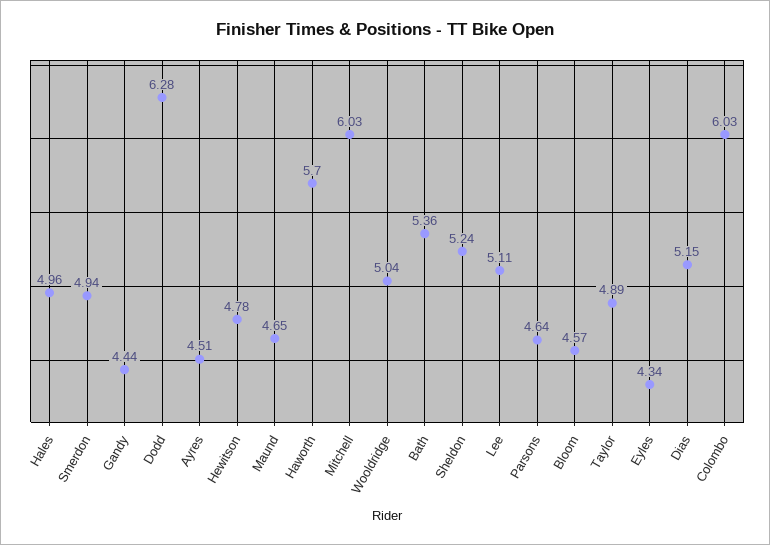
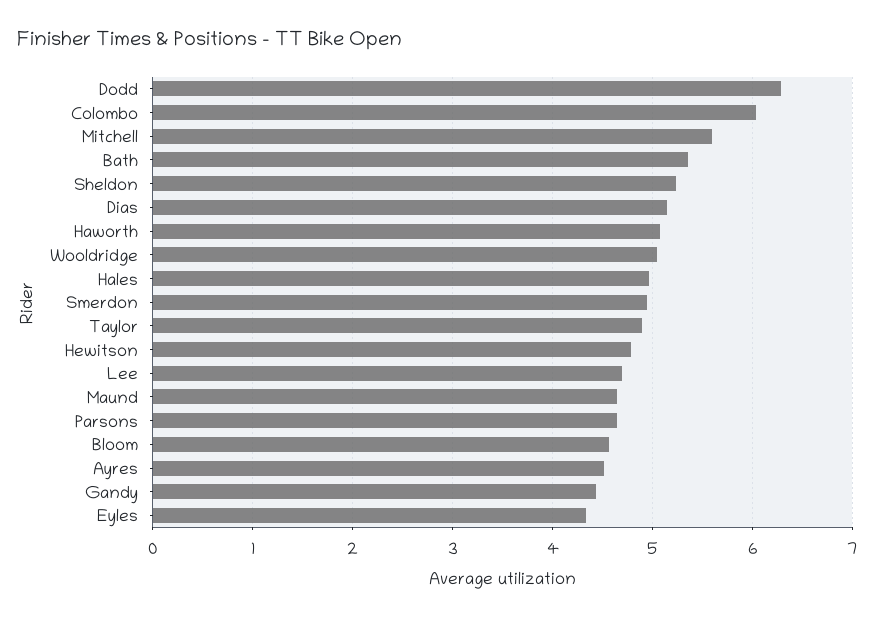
  {
    "Hales": 4.96,
    "Smerdon": 4.94,
    "Gandy": 4.44,
    "Dodd": 6.28,
    "Ayres": 4.51,
    "Hewitson": 4.78,
    "Maund": 4.65,
-   "Haworth": 5.7,
+   "Haworth": 5.1,
-   "Mitchell": 6.03,
+   "Mitchell": 5.6,
    "Wooldridge": 5.04,
    "Bath": 5.36,
    "Sheldon": 5.24,
-   "Lee": 5.11,
+   "Lee": 4.7,
    "Parsons": 4.64,
    "Bloom": 4.57,
    "Taylor": 4.89,
    "Eyles": 4.34,
    "Dias": 5.15,
    "Colombo": 6.03
  }

